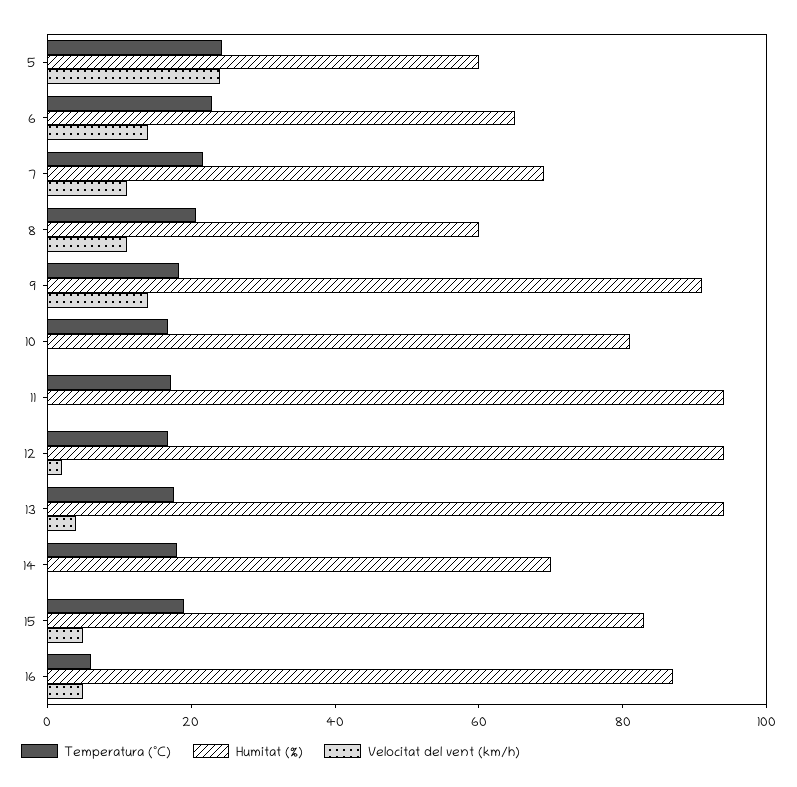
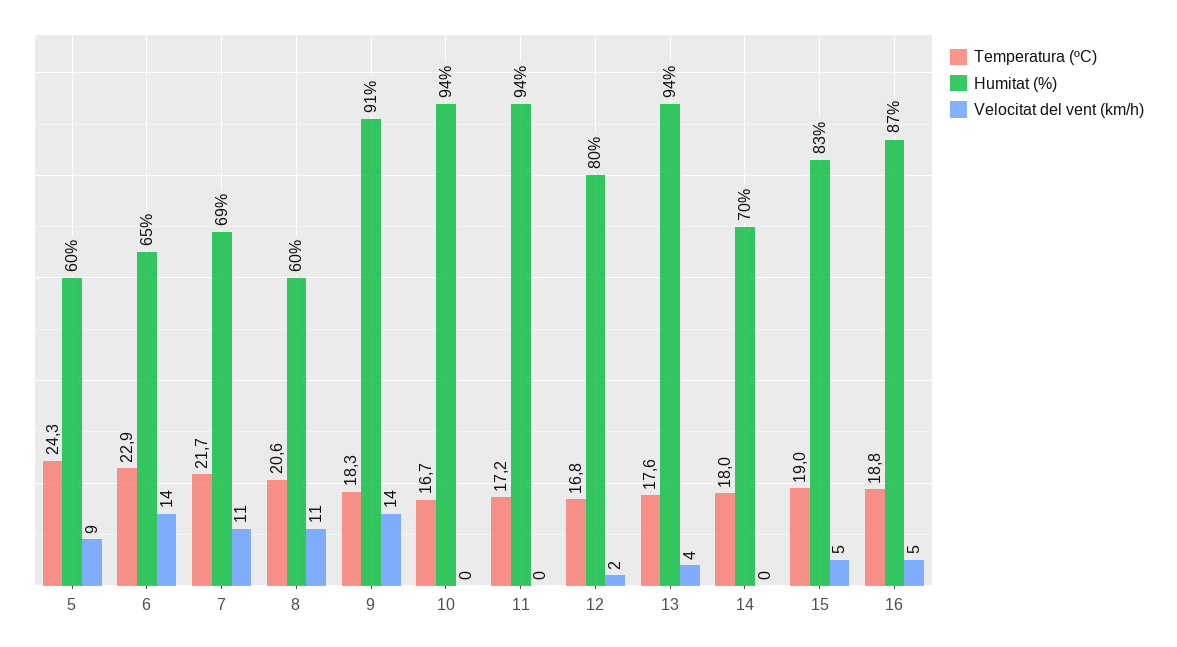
  {
    "Temperatura (ºC)": {
      "5": 24.3,
      "6": 22.9,
      "7": 21.7,
      "8": 20.6,
      "9": 18.3,
      "10": 16.7,
      "11": 17.2,
      "12": 16.8,
      "13": 17.6,
      "14": 18,
      "15": 19,
-     "16": 5
+     "16": 18.8
    },
    "Humitat (%)": {
      "5": 60,
      "6": 65,
      "7": 69,
      "8": 60,
      "9": 91,
-     "10": 80,
+     "10": 94,
      "11": 94,
-     "12": 95,
+     "12": 80,
      "13": 94,
      "14": 70,
      "15": 83,
      "16": 87
    },
    "Velocitat del vent (km/h)": {
-     "5": 25,
+     "5": 9,
      "6": 14,
      "7": 11,
      "8": 11,
      "9": 14,
      "10": 0,
      "11": 0,
      "12": 2,
      "13": 4,
      "14": 0,
      "15": 5,
      "16": 5
    }
  }

